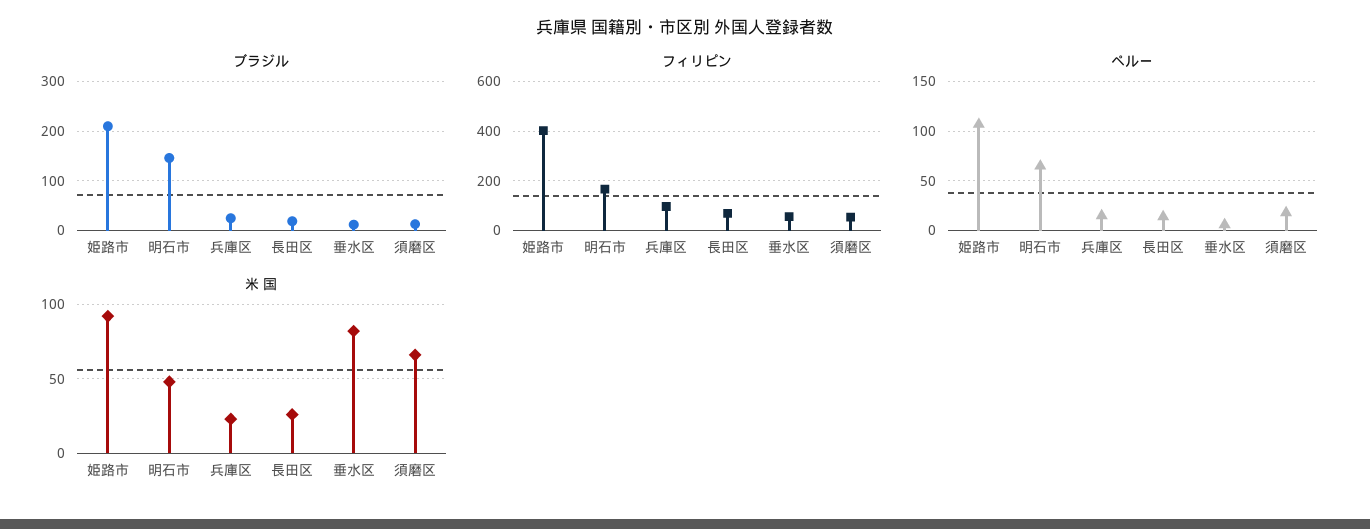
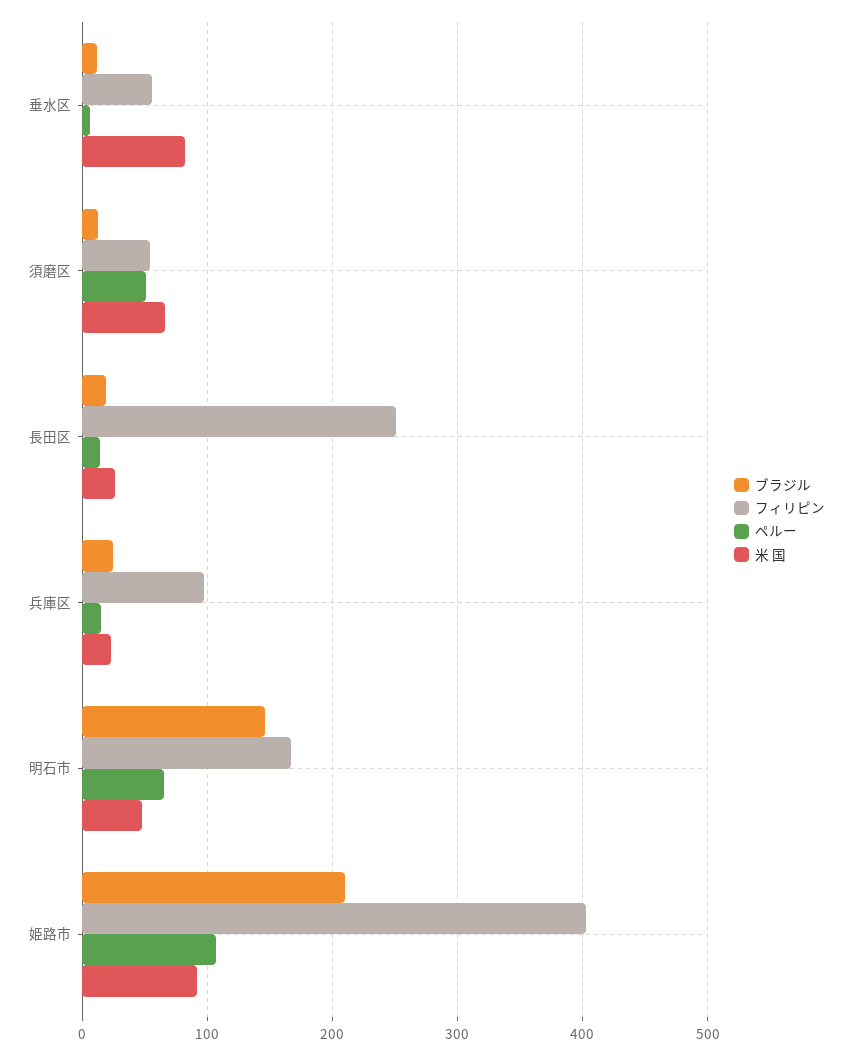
  {
    "ブラジル": {
      "姫路市": 210,
      "明石市": 150,
      "兵庫区": 30,
      "長田区": 20,
      "垂水区": 10,
      "須磨区": 10
    },
    "フィリピン": {
      "姫路市": 400,
      "明石市": 170,
      "兵庫区": 100,
-     "長田区": 75,
+     "長田区": 250,
      "垂水区": 60,
      "須磨区": 50
    },
    "ペルー": {
      "姫路市": 110,
      "明石市": 70,
      "兵庫区": 20,
      "長田区": 10,
      "垂水区": 10,
-     "須磨区": 20
+     "須磨区": 50
    },
    "米 国": {
      "姫路市": 90,
      "明石市": 50,
      "兵庫区": 25,
      "長田区": 25,
      "垂水区": 80,
      "須磨区": 65
    }
  }

